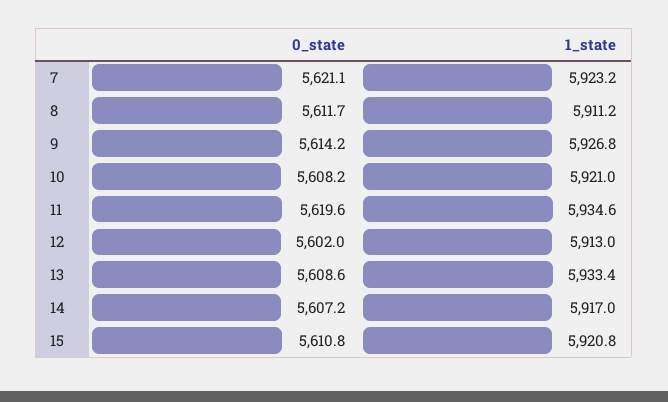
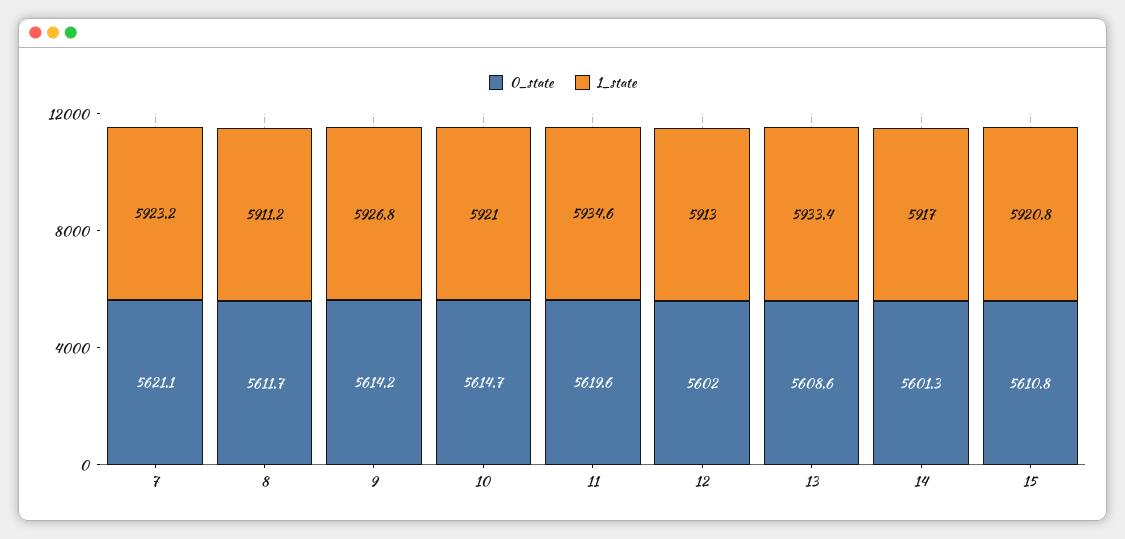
  {
    "0_state": {
      "7": 5621.1,
      "8": 5611.7,
      "9": 5614.2,
-     "10": 5608.2,
+     "10": 5614.7,
      "11": 5619.6,
      "12": 5602,
      "13": 5608.6,
-     "14": 5607.2,
+     "14": 5601.3,
      "15": 5610.8
    },
    "1_state": {
      "7": 5923.2,
      "8": 5911.2,
      "9": 5926.8,
      "10": 5921,
      "11": 5934.6,
      "12": 5913,
      "13": 5933.4,
      "14": 5917,
      "15": 5920.8
    }
  }

